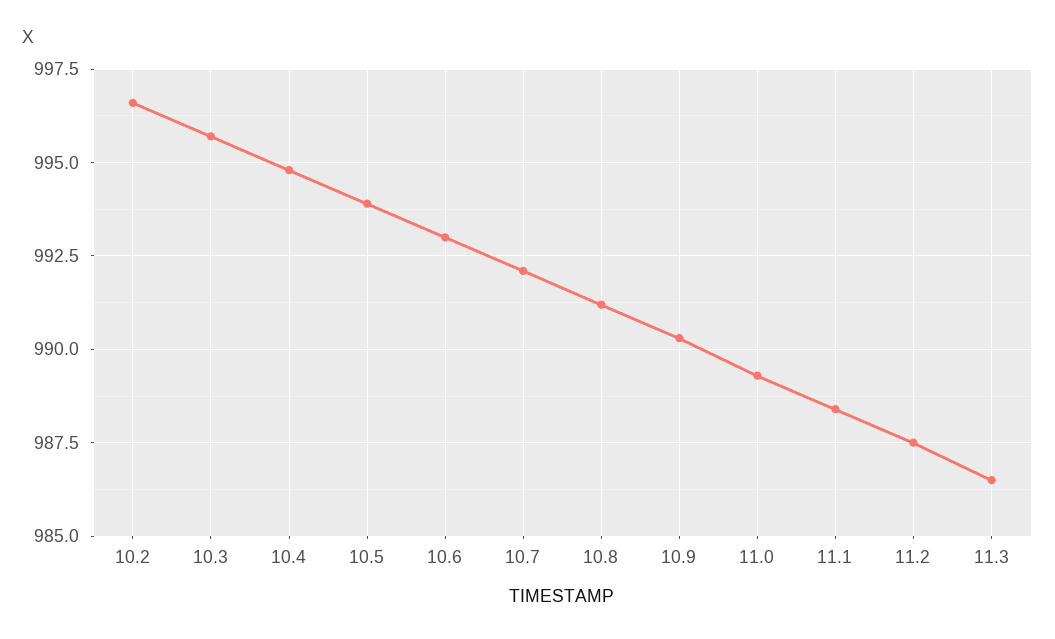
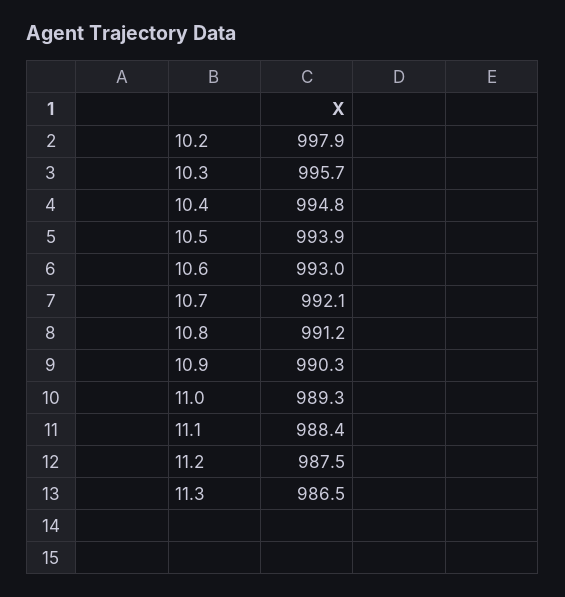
  {
-   "10.2": 996.5,
+   "10.2": 997.9,
    "10.3": 995.7,
    "10.4": 994.8,
    "10.5": 993.9,
    "10.6": 993,
    "10.7": 992.1,
    "10.8": 991.2,
    "10.9": 990.3,
    "11.0": 989.3,
    "11.1": 988.4,
    "11.2": 987.5,
    "11.3": 986.5
  }

